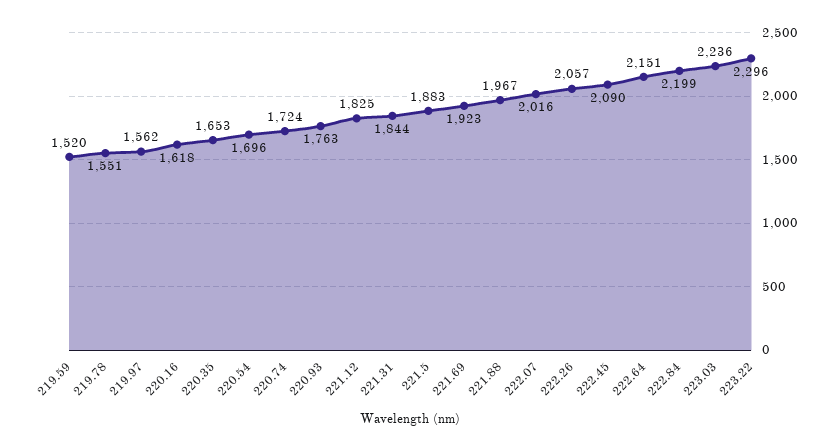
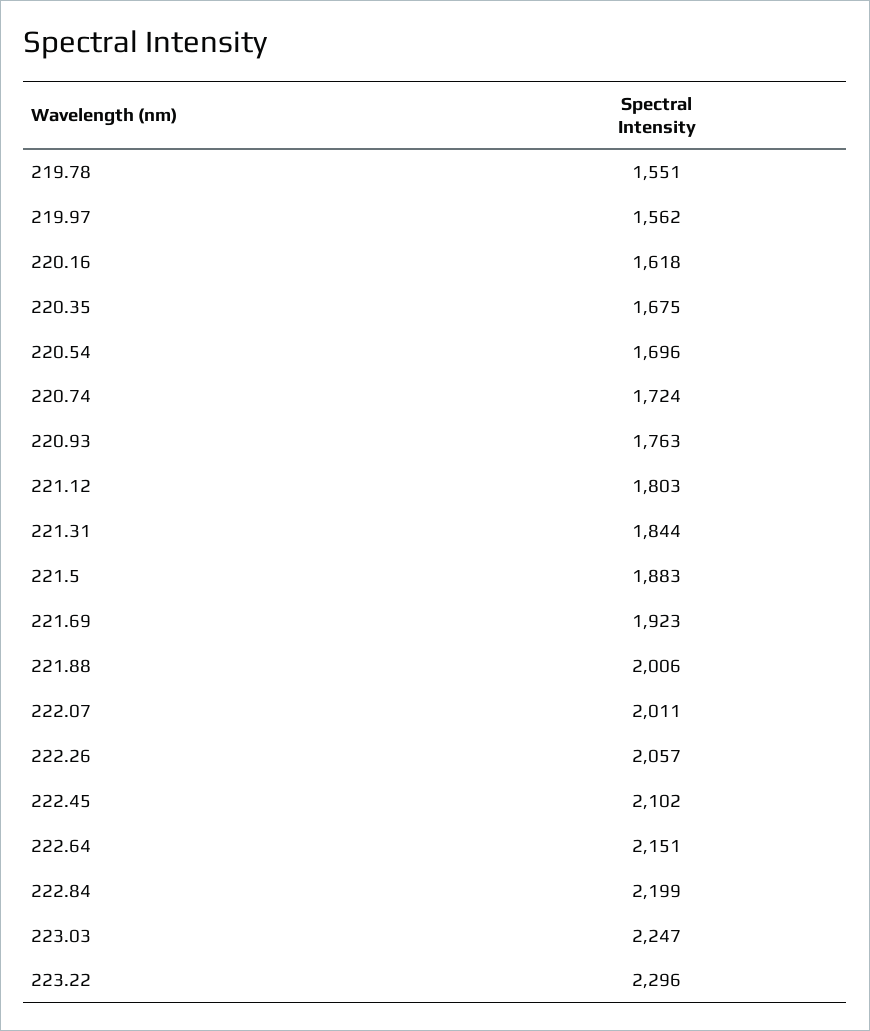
  {
-   "219.59": 1520,
    "219.78": 1551,
    "219.97": 1562,
    "220.16": 1618,
-   "220.35": 1653,
+   "220.35": 1675,
    "220.54": 1696,
    "220.74": 1724,
    "220.93": 1763,
-   "221.12": 1825,
+   "221.12": 1803,
    "221.31": 1844,
    "221.5": 1883,
    "221.69": 1923,
-   "221.88": 1967,
+   "221.88": 2006,
-   "222.07": 2016,
+   "222.07": 2011,
    "222.26": 2057,
-   "222.45": 2090,
+   "222.45": 2102,
    "222.64": 2151,
    "222.84": 2199,
-   "223.03": 2236,
+   "223.03": 2247,
    "223.22": 2296
  }

